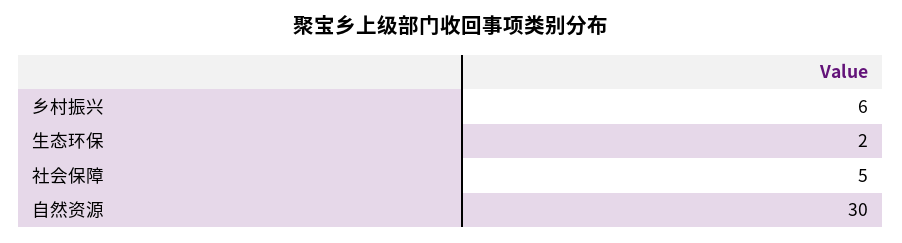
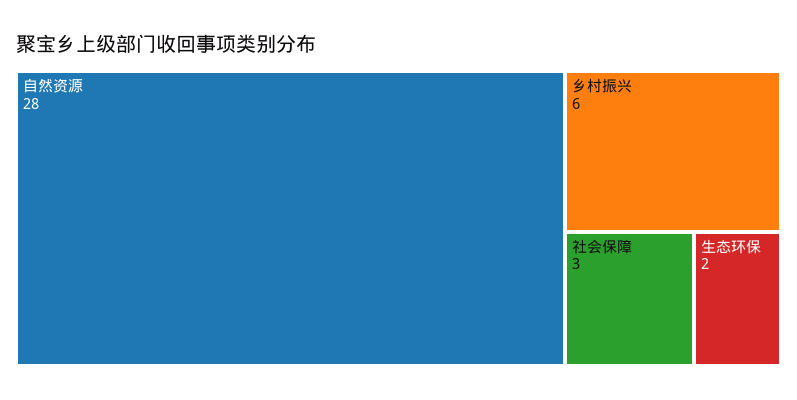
  {
    "乡村振兴": 6,
    "生态环保": 2,
-   "社会保障": 5,
+   "社会保障": 3,
-   "自然资源": 30
+   "自然资源": 28
  }

